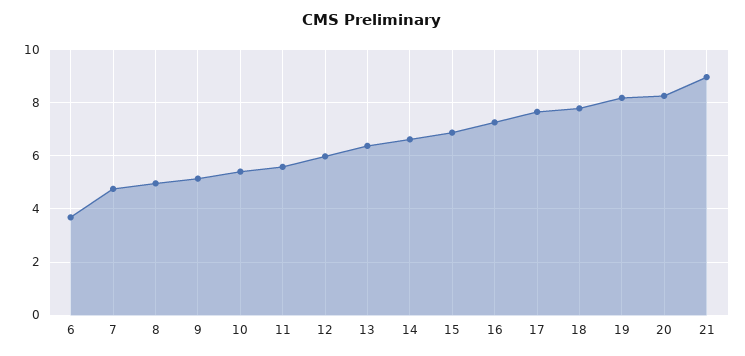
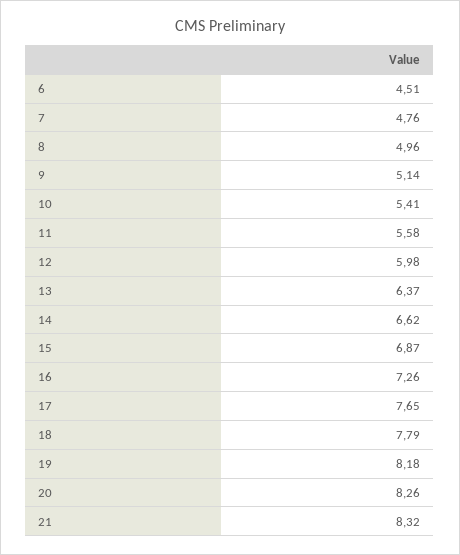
  {
-   "6": 3.75,
+   "6": 4.51,
    "7": 4.76,
    "8": 4.96,
    "9": 5.14,
    "10": 5.41,
    "11": 5.58,
    "12": 5.98,
    "13": 6.37,
    "14": 6.62,
    "15": 6.87,
    "16": 7.26,
    "17": 7.65,
    "18": 7.79,
    "19": 8.18,
    "20": 8.26,
-   "21": 9
+   "21": 8.32
  }

